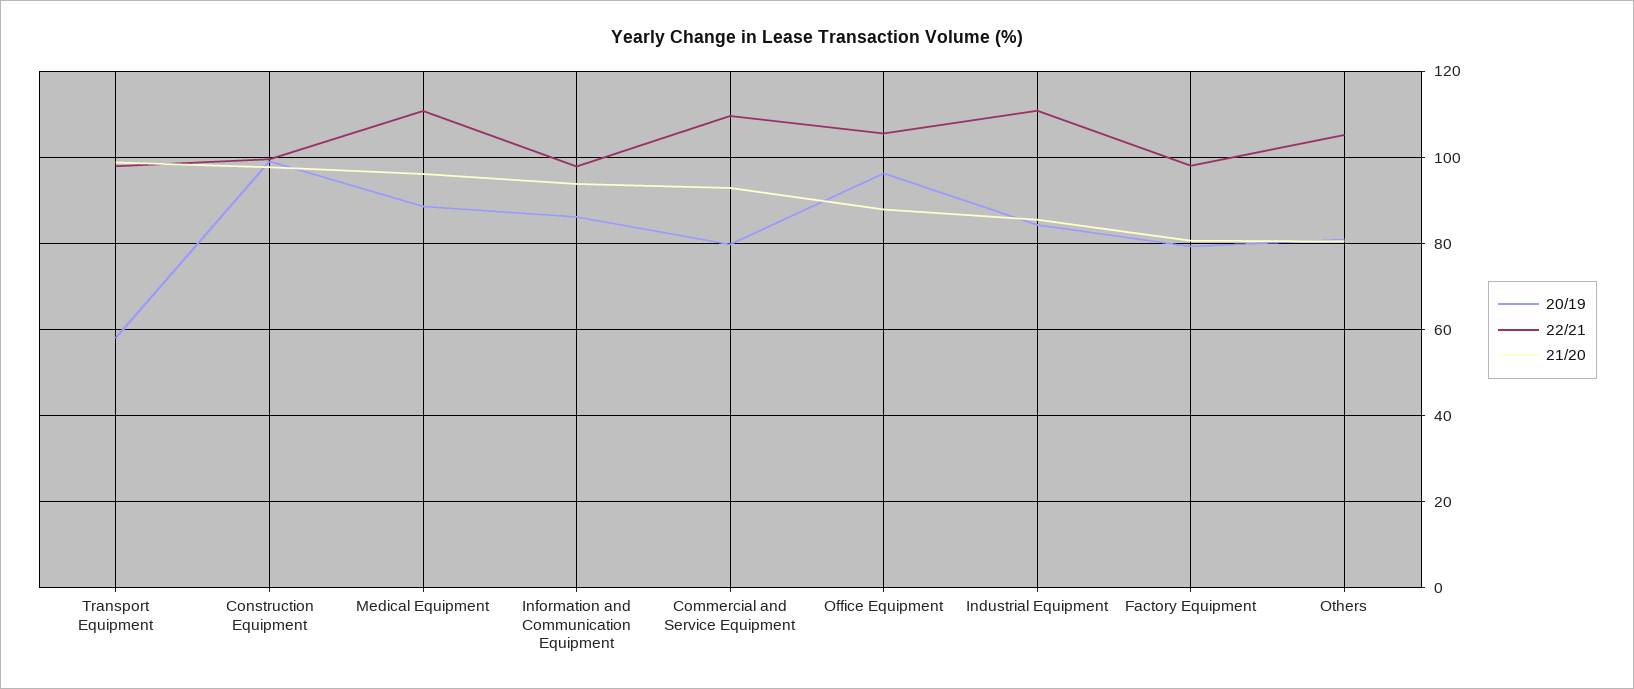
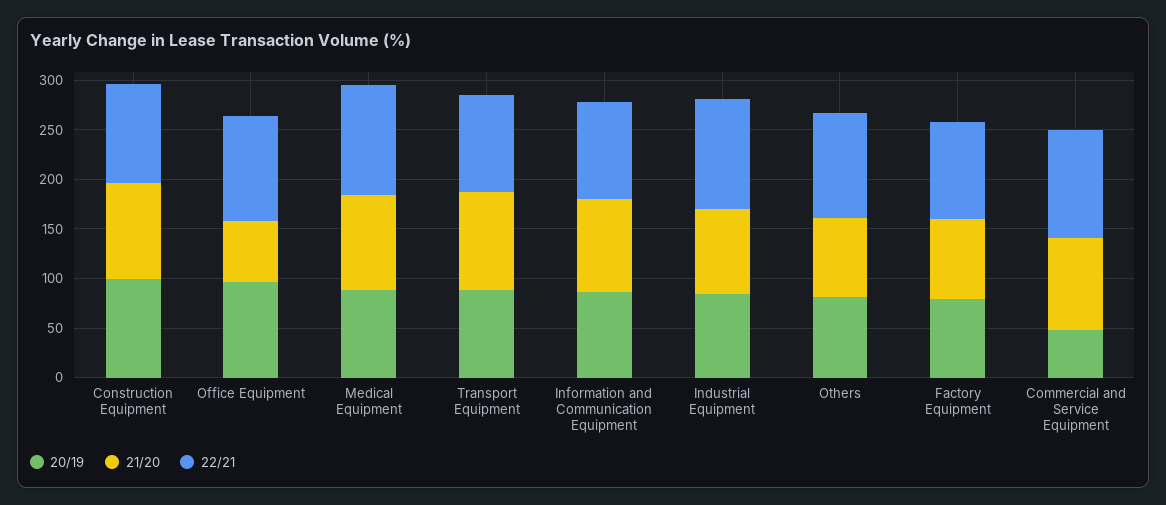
  {
    "20/19": {
-     "Transport Equipment": 58,
+     "Transport Equipment": 90,
      "Construction Equipment": 100,
      "Medical Equipment": 88,
      "Information and Communication Equipment": 86,
-     "Commercial and Service Equipment": 80,
+     "Commercial and Service Equipment": 50,
      "Office Equipment": 96,
      "Industrial Equipment": 84,
      "Factory Equipment": 80,
      "Others": 80
    },
    "22/21": {
      "Transport Equipment": 98,
      "Construction Equipment": 100,
      "Medical Equipment": 110,
      "Information and Communication Equipment": 98,
      "Commercial and Service Equipment": 110,
      "Office Equipment": 106,
      "Industrial Equipment": 110,
      "Factory Equipment": 98,
      "Others": 106
    },
    "21/20": {
      "Transport Equipment": 98,
      "Construction Equipment": 98,
      "Medical Equipment": 96,
      "Information and Communication Equipment": 94,
      "Commercial and Service Equipment": 92,
-     "Office Equipment": 88,
+     "Office Equipment": 60,
      "Industrial Equipment": 86,
      "Factory Equipment": 80,
      "Others": 80
    }
  }

